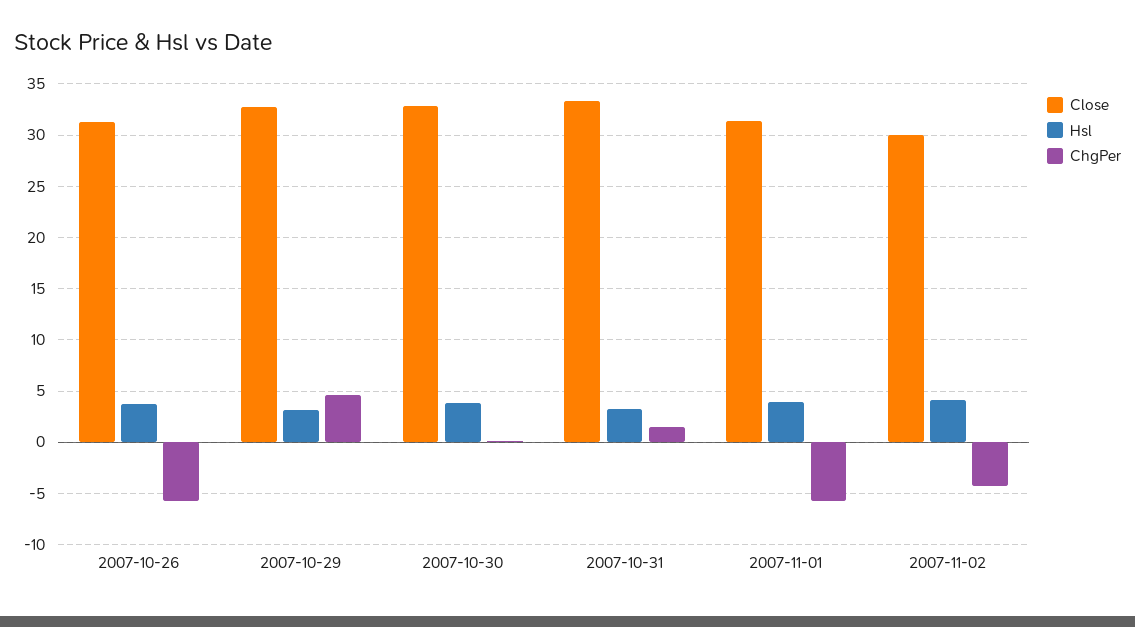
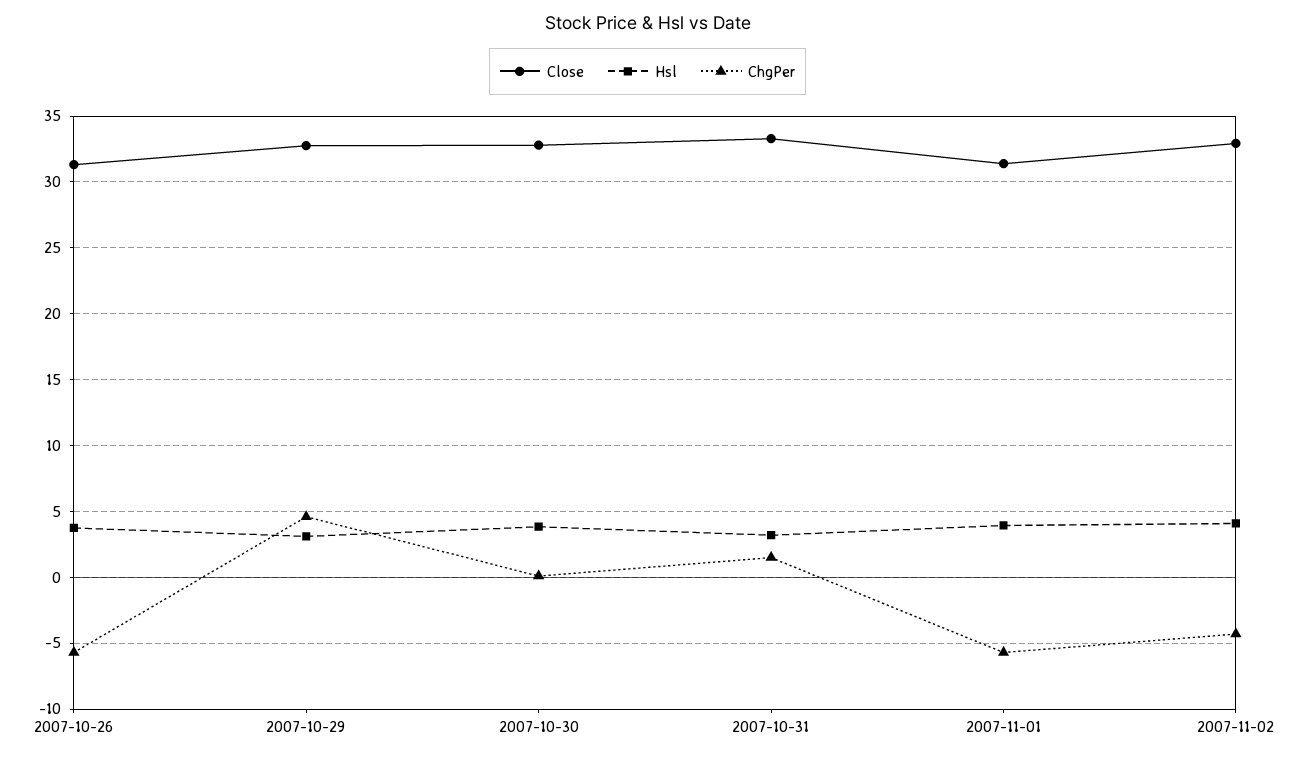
  {
    "Close": {
      "2007-10-26": 31.5,
      "2007-10-29": 33,
      "2007-10-30": 33,
      "2007-10-31": 33.5,
      "2007-11-01": 31.5,
-     "2007-11-02": 30
+     "2007-11-02": 33
    },
    "Hsl": {
      "2007-10-26": 4,
      "2007-10-29": 3,
      "2007-10-30": 4,
      "2007-10-31": 3,
      "2007-11-01": 4,
      "2007-11-02": 4
    },
    "ChgPer": {
      "2007-10-26": -5.5,
      "2007-10-29": 4.5,
      "2007-10-30": 0,
      "2007-10-31": 1.5,
      "2007-11-01": -5.5,
      "2007-11-02": -4.5
    }
  }

